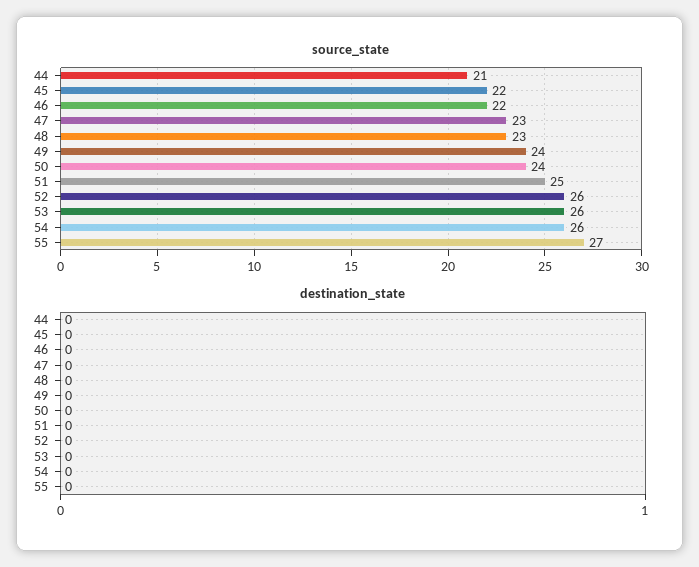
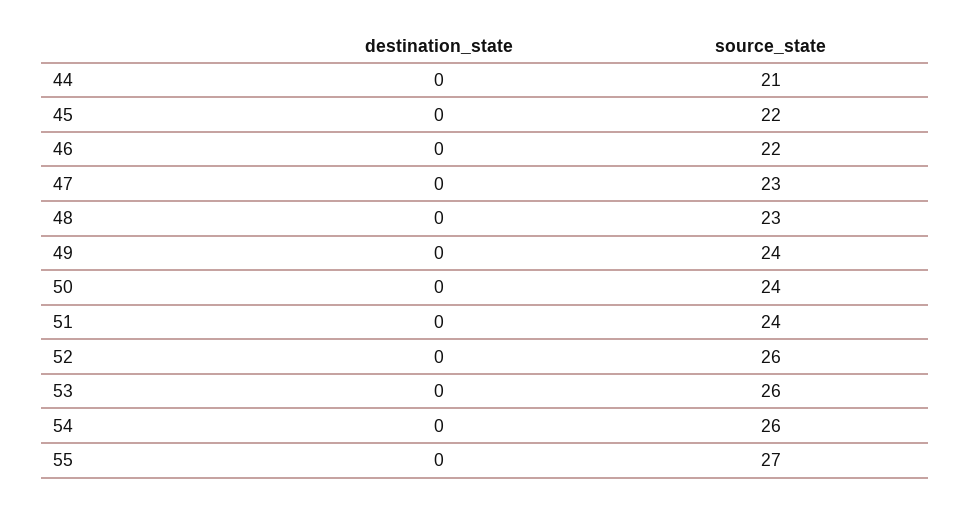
  {
    "source_state": {
      "44": 21,
      "45": 22,
      "46": 22,
      "47": 23,
      "48": 23,
      "49": 24,
      "50": 24,
-     "51": 25,
+     "51": 24,
      "52": 26,
      "53": 26,
      "54": 26,
      "55": 27
    },
    "destination_state": {
      "44": 0,
      "45": 0,
      "46": 0,
      "47": 0,
      "48": 0,
      "49": 0,
      "50": 0,
      "51": 0,
      "52": 0,
      "53": 0,
      "54": 0,
      "55": 0
    }
  }

